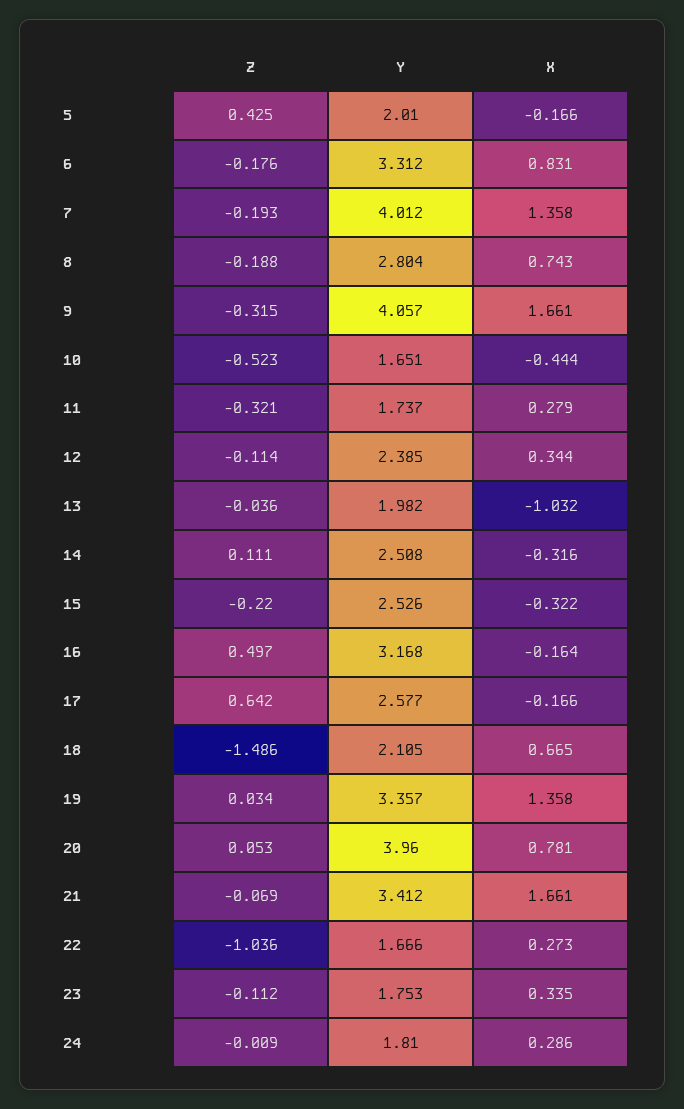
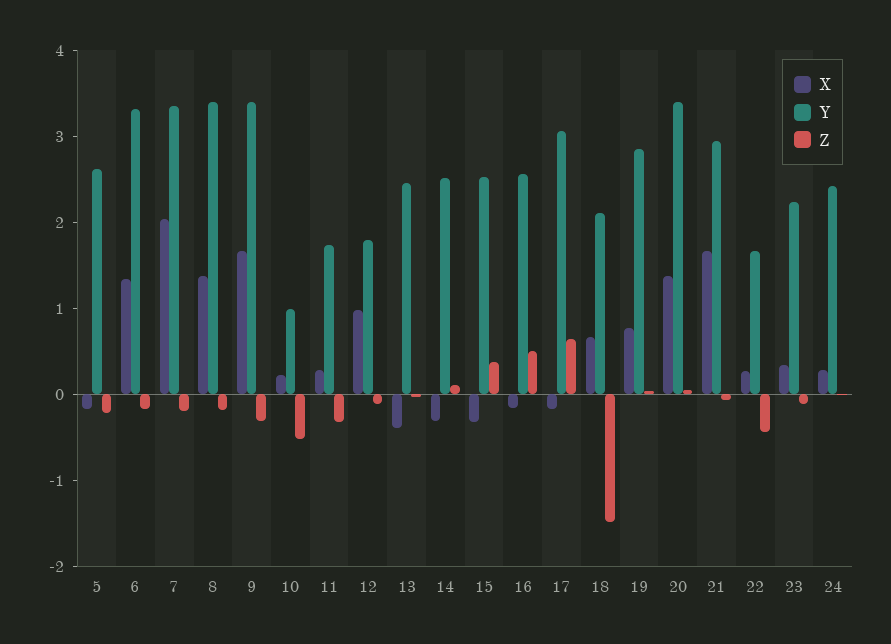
  {
    "Z": {
-     "5": 0.425,
+     "5": -0.2,
      "6": -0.176,
      "7": -0.193,
      "8": -0.188,
      "9": -0.315,
      "10": -0.523,
      "11": -0.321,
      "12": -0.114,
      "13": -0.036,
      "14": 0.111,
-     "15": -0.22,
+     "15": 0.4,
      "16": 0.497,
      "17": 0.642,
      "18": -1.486,
      "19": 0.034,
      "20": 0.053,
      "21": -0.069,
-     "22": -1.036,
+     "22": -0.4,
      "23": -0.112,
      "24": -0.009
    },
    "Y": {
-     "5": 2.01,
+     "5": 2.6,
      "6": 3.312,
-     "7": 4.012,
+     "7": 3.4,
-     "8": 2.804,
+     "8": 3.4,
-     "9": 4.057,
+     "9": 3.4,
-     "10": 1.651,
+     "10": 1,
      "11": 1.737,
-     "12": 2.385,
+     "12": 1.8,
-     "13": 1.982,
+     "13": 2.4,
      "14": 2.508,
      "15": 2.526,
-     "16": 3.168,
+     "16": 2.6,
-     "17": 2.577,
+     "17": 3,
      "18": 2.105,
-     "19": 3.357,
+     "19": 2.8,
-     "20": 3.96,
+     "20": 3.4,
-     "21": 3.412,
+     "21": 3,
      "22": 1.666,
-     "23": 1.753,
+     "23": 2.2,
-     "24": 1.81
+     "24": 2.4
    },
    "X": {
      "5": -0.166,
-     "6": 0.831,
+     "6": 1.4,
-     "7": 1.358,
+     "7": 2,
-     "8": 0.743,
+     "8": 1.4,
      "9": 1.661,
-     "10": -0.444,
+     "10": 0.2,
      "11": 0.279,
-     "12": 0.344,
+     "12": 1,
-     "13": -1.032,
+     "13": -0.4,
      "14": -0.316,
      "15": -0.322,
      "16": -0.164,
      "17": -0.166,
      "18": 0.665,
-     "19": 1.358,
+     "19": 0.8,
-     "20": 0.781,
+     "20": 1.4,
      "21": 1.661,
      "22": 0.273,
      "23": 0.335,
      "24": 0.286
    }
  }

